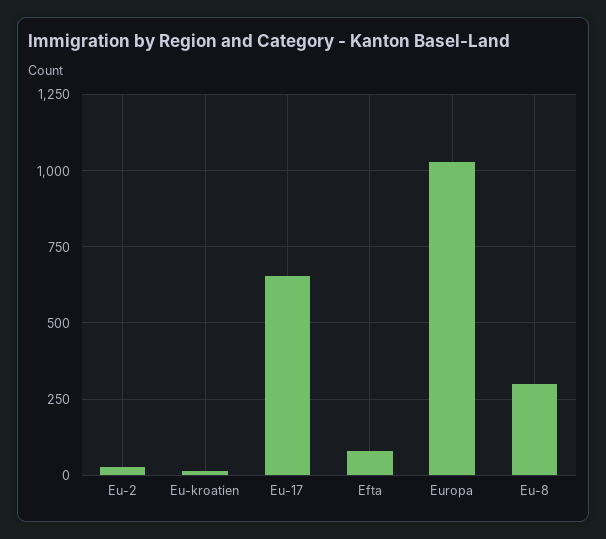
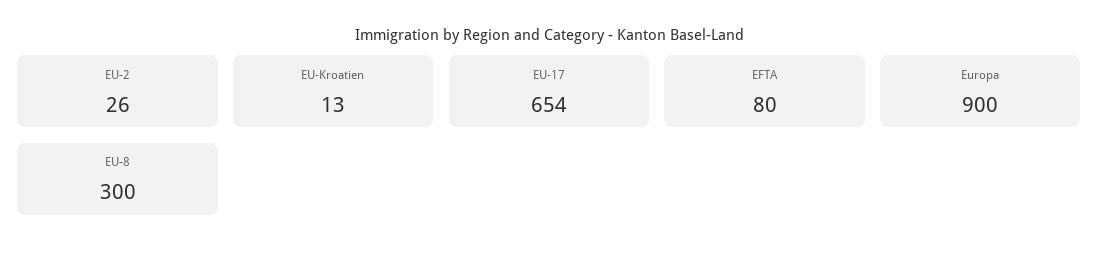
  {
    "Eu-2": 26,
    "Eu-kroatien": 13,
    "Eu-17": 654,
    "Efta": 80,
-   "Europa": 1025,
+   "Europa": 900,
    "Eu-8": 300
  }

